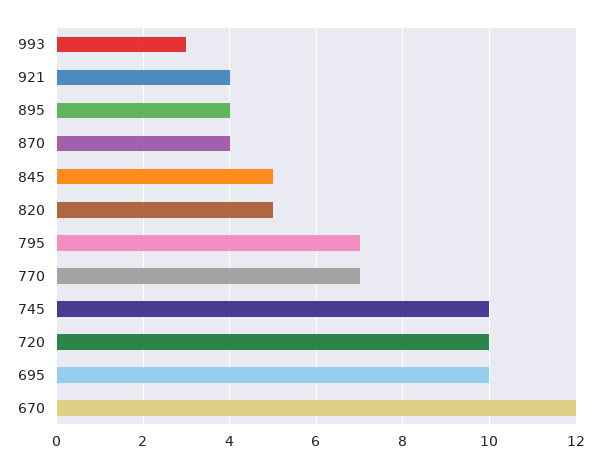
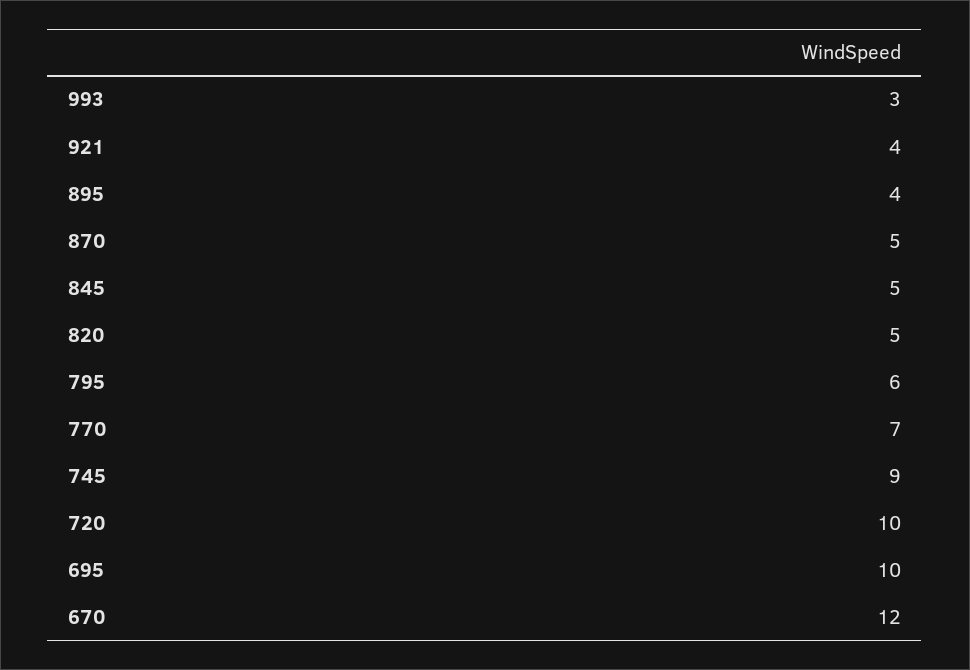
  {
    "993": 3,
    "921": 4,
    "895": 4,
-   "870": 4,
+   "870": 5,
    "845": 5,
    "820": 5,
-   "795": 7,
+   "795": 6,
    "770": 7,
-   "745": 10,
+   "745": 9,
    "720": 10,
    "695": 10,
    "670": 12
  }

